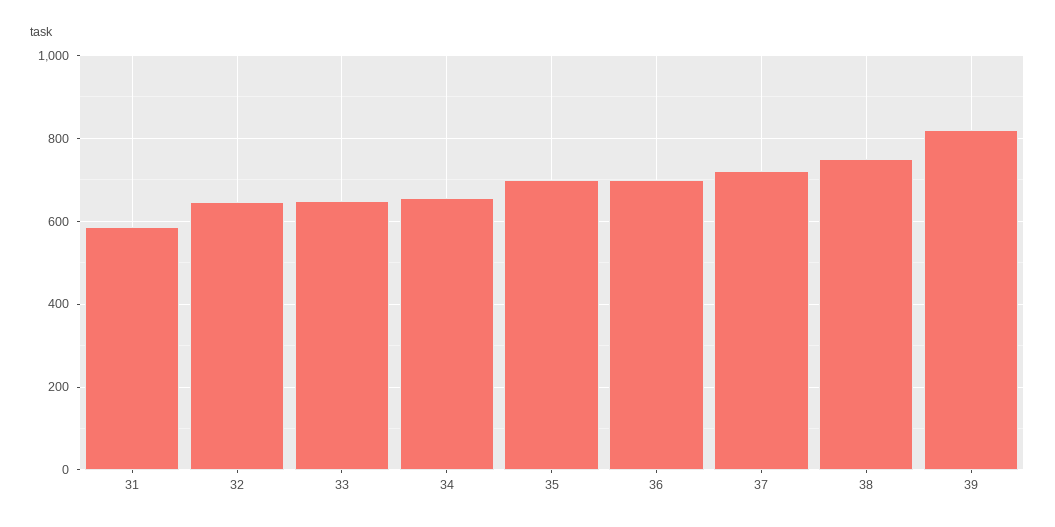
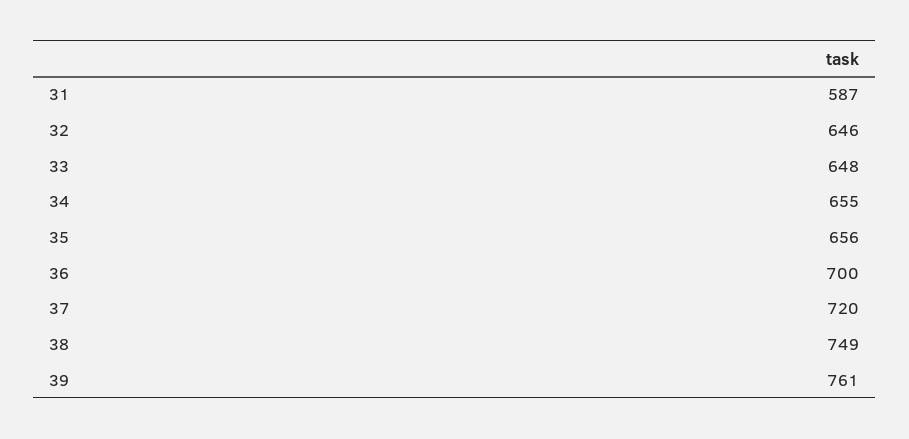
  {
    "31": 587,
    "32": 646,
    "33": 648,
    "34": 655,
-   "35": 700,
+   "35": 656,
    "36": 700,
    "37": 720,
    "38": 749,
-   "39": 820
+   "39": 761
  }

